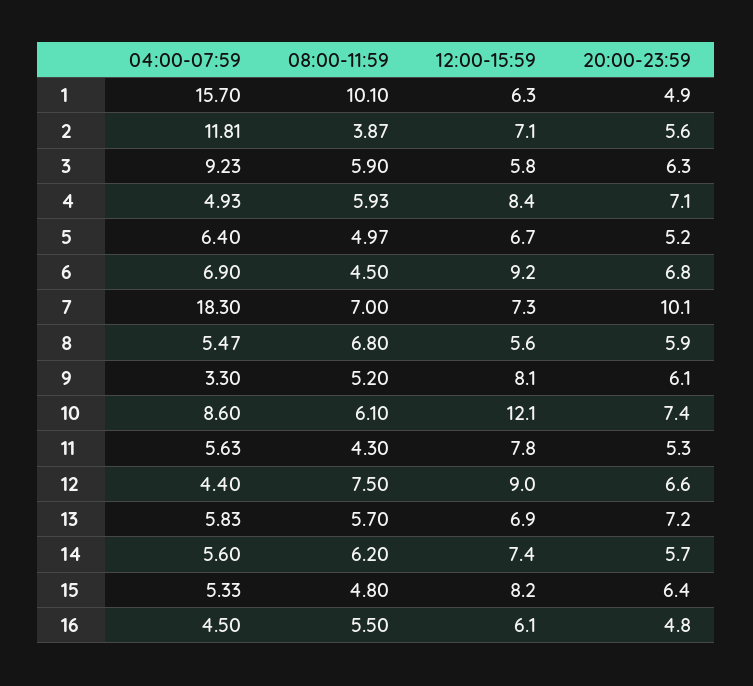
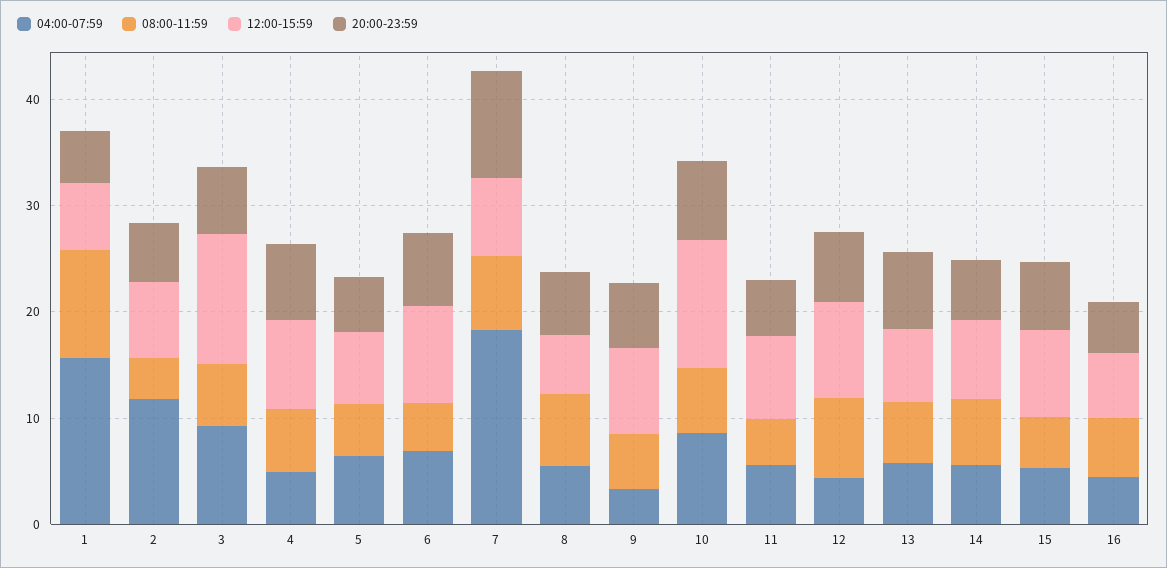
  {
    "04:00-07:59": {
      "1": 15.7,
      "2": 11.81,
      "3": 9.23,
      "4": 4.93,
      "5": 6.4,
      "6": 6.9,
      "7": 18.3,
      "8": 5.47,
      "9": 3.3,
      "10": 8.6,
      "11": 5.63,
      "12": 4.4,
      "13": 5.83,
      "14": 5.6,
      "15": 5.33,
      "16": 4.5
    },
    "08:00-11:59": {
      "1": 10.1,
      "2": 3.87,
      "3": 5.9,
      "4": 5.93,
      "5": 4.97,
      "6": 4.5,
      "7": 7,
      "8": 6.8,
      "9": 5.2,
      "10": 6.1,
      "11": 4.3,
      "12": 7.5,
      "13": 5.7,
      "14": 6.2,
      "15": 4.8,
      "16": 5.5
    },
    "12:00-15:59": {
      "1": 6.3,
      "2": 7.1,
-     "3": 5.8,
+     "3": 12,
      "4": 8.4,
      "5": 6.7,
      "6": 9.2,
      "7": 7.3,
      "8": 5.6,
      "9": 8.1,
      "10": 12.1,
      "11": 7.8,
      "12": 9,
      "13": 6.9,
      "14": 7.4,
      "15": 8.2,
      "16": 6.1
    },
    "20:00-23:59": {
      "1": 4.9,
      "2": 5.6,
      "3": 6.3,
      "4": 7.1,
      "5": 5.2,
      "6": 6.8,
      "7": 10.1,
      "8": 5.9,
      "9": 6.1,
      "10": 7.4,
      "11": 5.3,
      "12": 6.6,
      "13": 7.2,
      "14": 5.7,
      "15": 6.4,
      "16": 4.8
    }
  }

